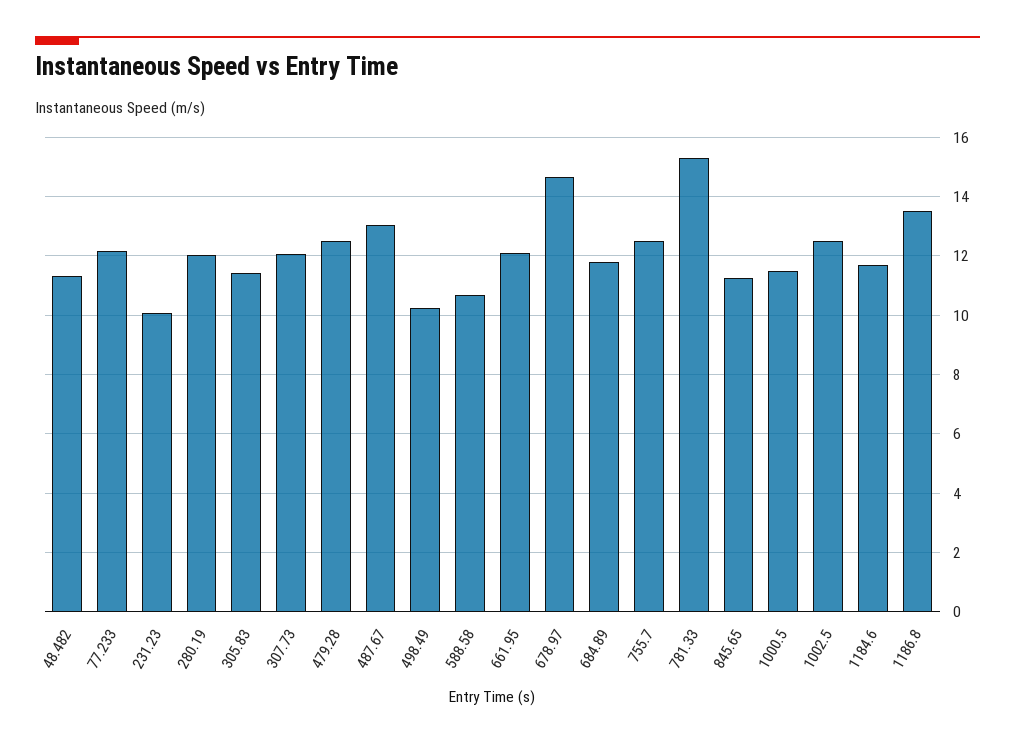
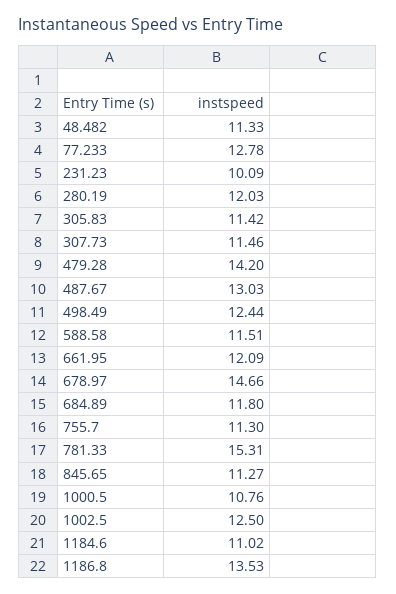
  {
    "48.482": 11.33,
-   "77.233": 12.25,
+   "77.233": 12.78,
    "231.23": 10.09,
    "280.19": 12.03,
    "305.83": 11.42,
-   "307.73": 12,
+   "307.73": 11.46,
-   "479.28": 12.5,
+   "479.28": 14.2,
    "487.67": 13.03,
-   "498.49": 10.25,
+   "498.49": 12.44,
-   "588.58": 10.75,
+   "588.58": 11.51,
    "661.95": 12.09,
    "678.97": 14.66,
    "684.89": 11.8,
-   "755.7": 12.5,
+   "755.7": 11.3,
    "781.33": 15.31,
    "845.65": 11.27,
-   "1000.5": 11.5,
+   "1000.5": 10.76,
    "1002.5": 12.5,
-   "1184.6": 11.75,
+   "1184.6": 11.02,
    "1186.8": 13.53
  }

